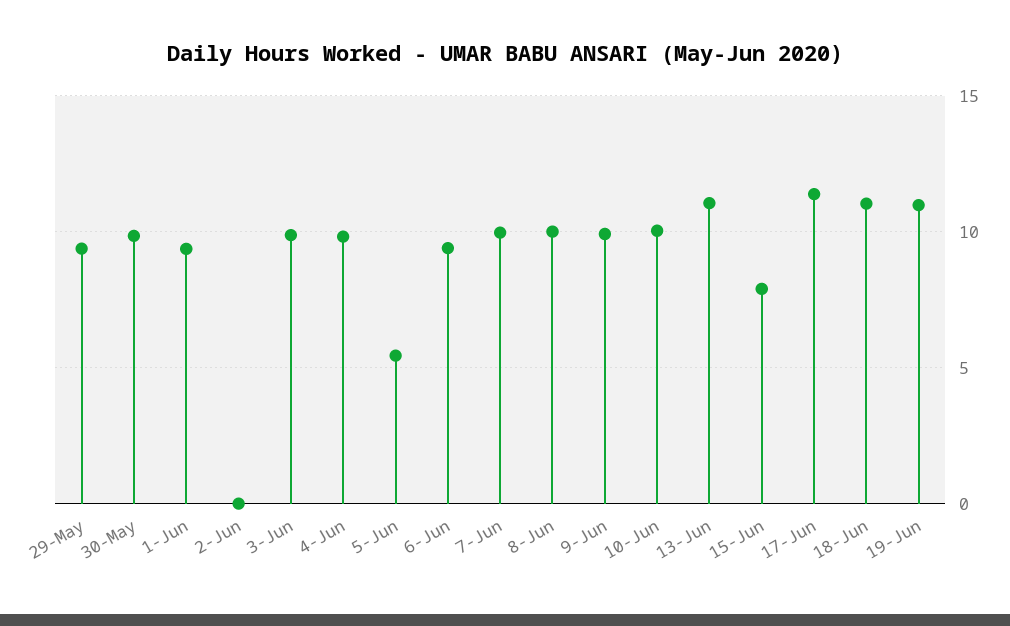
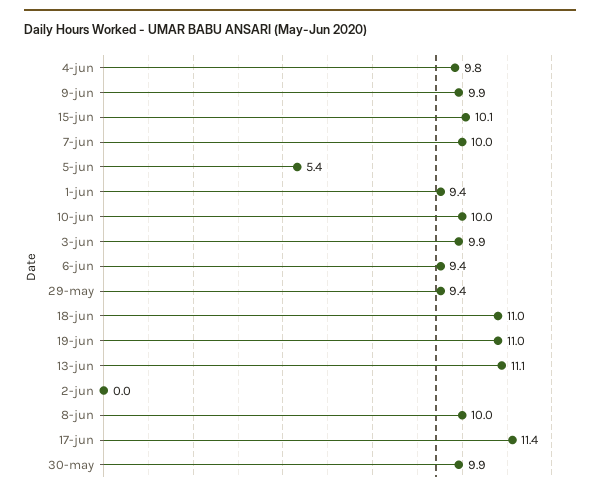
  {
    "29-May": 9.4,
    "30-May": 9.9,
    "1-Jun": 9.4,
    "2-Jun": 0,
    "3-Jun": 9.9,
    "4-Jun": 9.8,
    "5-Jun": 5.4,
    "6-Jun": 9.4,
    "7-Jun": 10,
    "8-Jun": 10,
    "9-Jun": 9.9,
    "10-Jun": 10,
    "13-Jun": 11.1,
-   "15-Jun": 8,
+   "15-Jun": 10.1,
    "17-Jun": 11.4,
    "18-Jun": 11,
    "19-Jun": 11
  }

